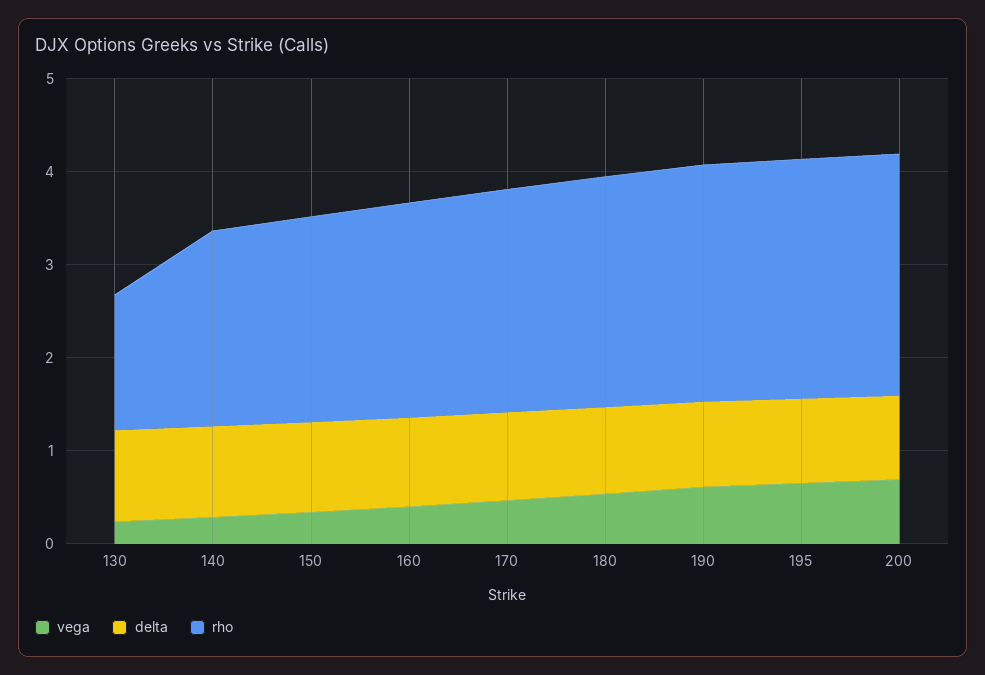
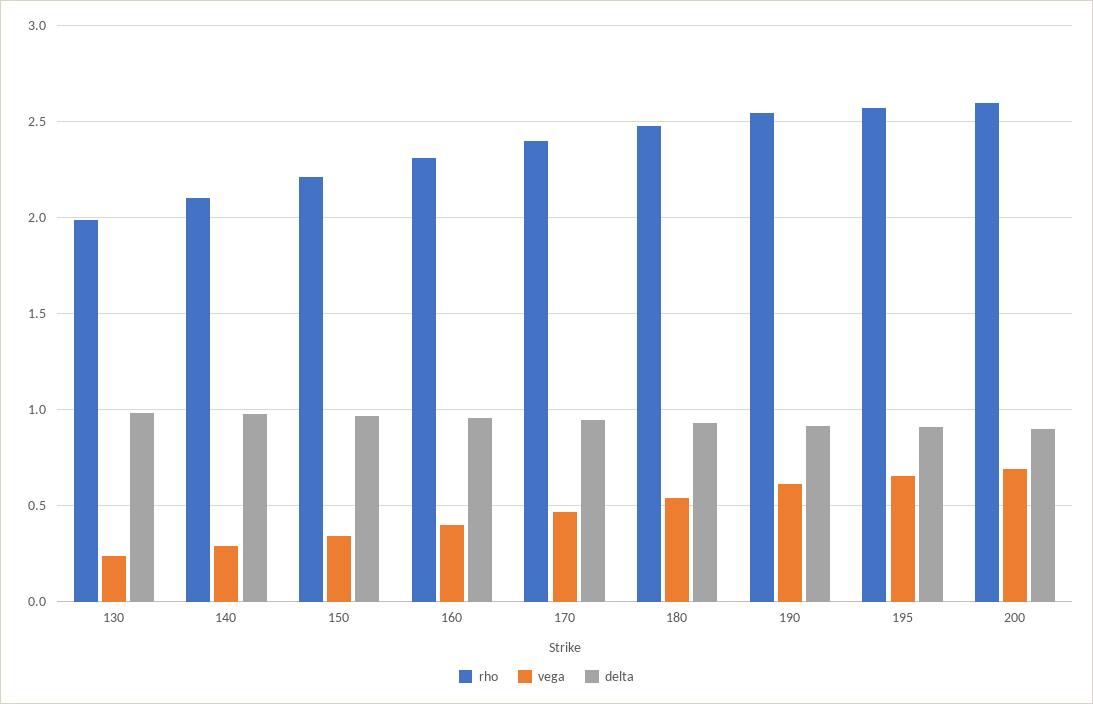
  {
    "vega": {
      "130": 0.25,
      "140": 0.3,
      "150": 0.35,
      "160": 0.4,
      "170": 0.45,
      "180": 0.55,
      "190": 0.6,
      "195": 0.65,
      "200": 0.7
    },
    "delta": {
      "130": 1,
      "140": 0.95,
      "150": 0.95,
      "160": 0.95,
      "170": 0.95,
      "180": 0.95,
      "190": 0.9,
      "195": 0.9,
      "200": 0.9
    },
    "rho": {
-     "130": 1.4,
+     "130": 2,
      "140": 2.1,
      "150": 2.2,
      "160": 2.3,
      "170": 2.4,
      "180": 2.5,
      "190": 2.55,
      "195": 2.55,
      "200": 2.6
    }
  }

